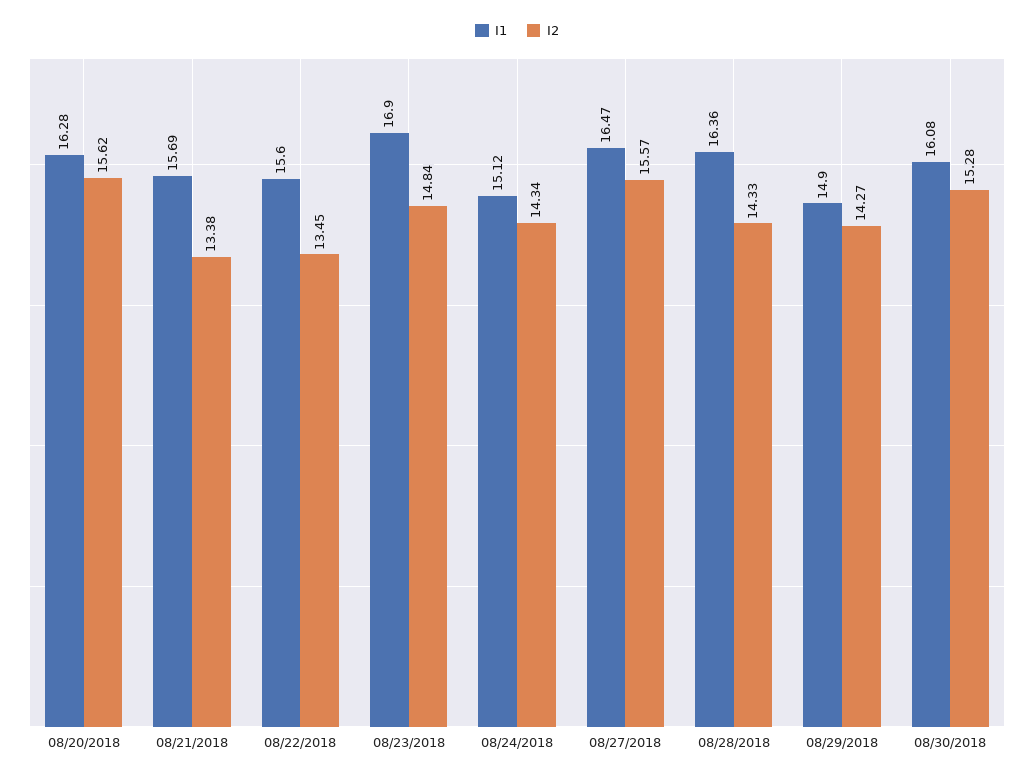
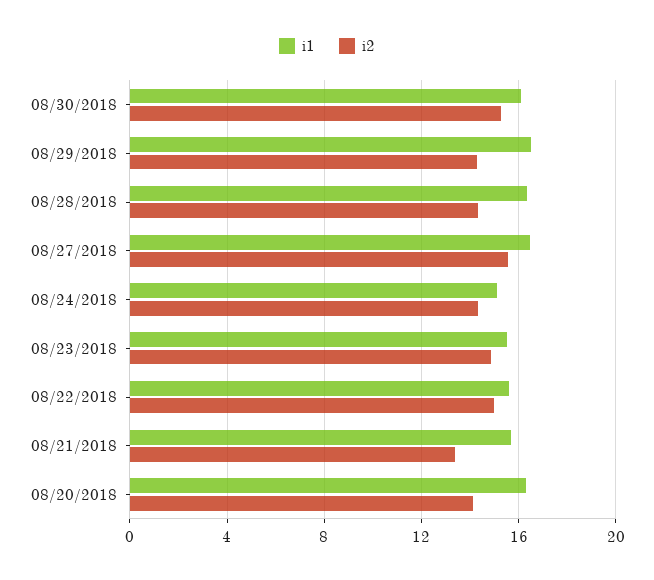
  {
    "I1": {
      "08/20/2018": 16.28,
      "08/21/2018": 15.69,
      "08/22/2018": 15.6,
-     "08/23/2018": 16.9,
+     "08/23/2018": 15.5,
      "08/24/2018": 15.12,
      "08/27/2018": 16.47,
      "08/28/2018": 16.36,
-     "08/29/2018": 14.9,
+     "08/29/2018": 16.5,
      "08/30/2018": 16.08
    },
    "I2": {
-     "08/20/2018": 15.62,
+     "08/20/2018": 14,
      "08/21/2018": 13.38,
-     "08/22/2018": 13.45,
+     "08/22/2018": 15,
      "08/23/2018": 14.84,
      "08/24/2018": 14.34,
      "08/27/2018": 15.57,
      "08/28/2018": 14.33,
      "08/29/2018": 14.27,
      "08/30/2018": 15.28
    }
  }

